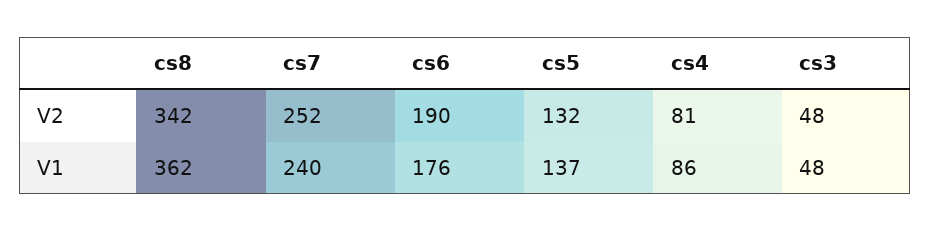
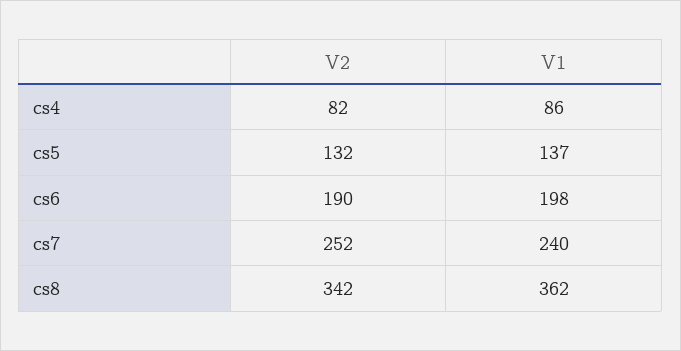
  {
    "cs8": {
      "V2": 342,
      "V1": 362
    },
    "cs7": {
      "V2": 252,
      "V1": 240
    },
    "cs6": {
      "V2": 190,
-     "V1": 176
+     "V1": 198
    },
    "cs5": {
      "V2": 132,
      "V1": 137
    },
    "cs4": {
-     "V2": 81,
+     "V2": 82,
      "V1": 86
-   },
+   }
-   "cs3": {
-     "V2": 48,
-     "V1": 48
-   }
  }

